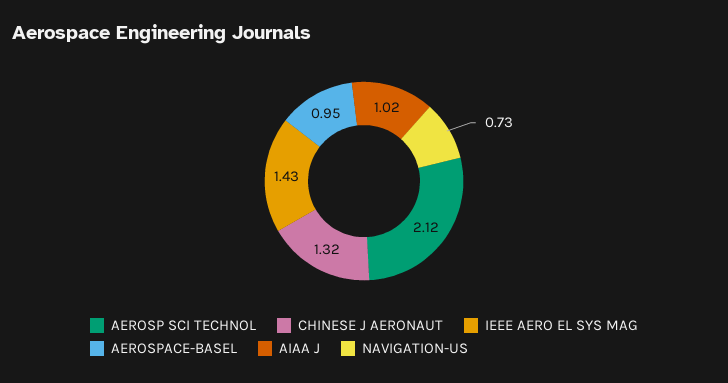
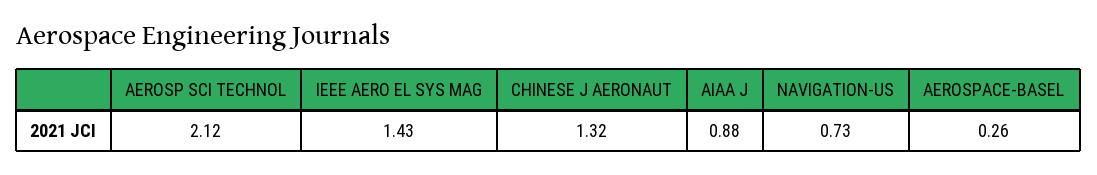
  {
    "AEROSP SCI TECHNOL": 2.12,
    "CHINESE J AERONAUT": 1.32,
    "IEEE AERO EL SYS MAG": 1.43,
-   "AEROSPACE-BASEL": 0.95,
+   "AEROSPACE-BASEL": 0.26,
-   "AIAA J": 1.02,
+   "AIAA J": 0.88,
    "NAVIGATION-US": 0.73
  }

